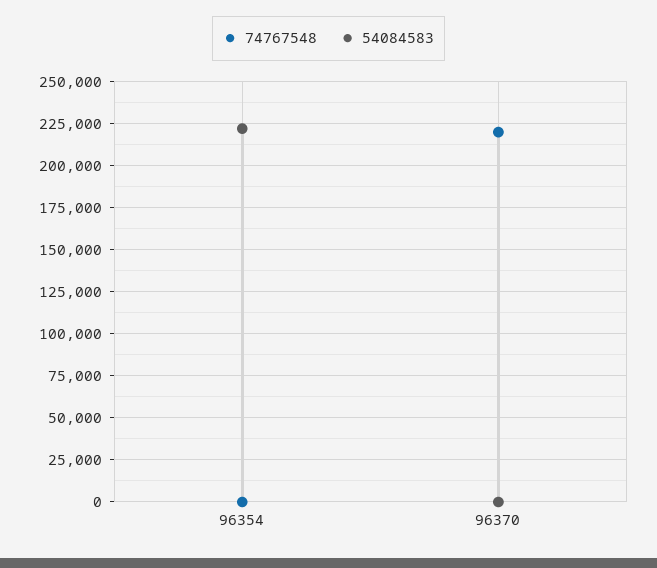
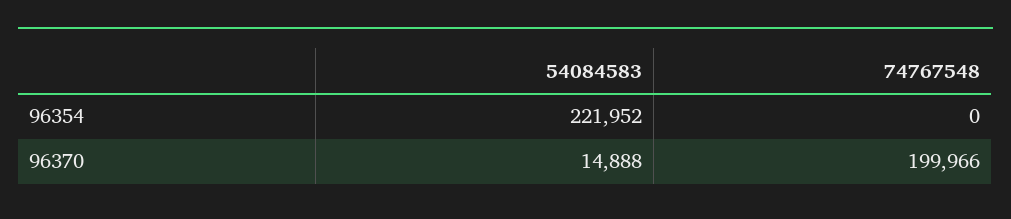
  {
    "74767548": {
      "96354": 0,
-     "96370": 220000
+     "96370": 199966
    },
    "54084583": {
      "96354": 221952,
-     "96370": 0
+     "96370": 14888
    }
  }

